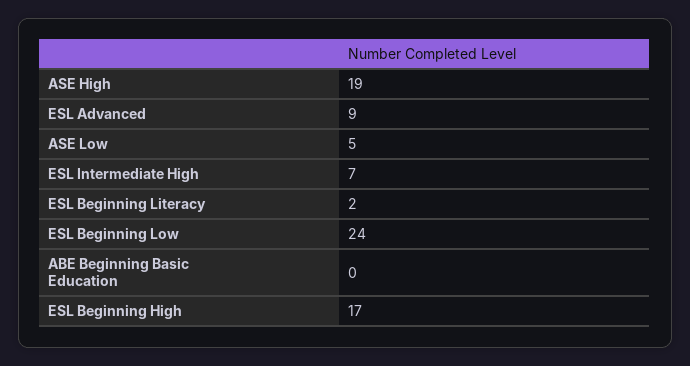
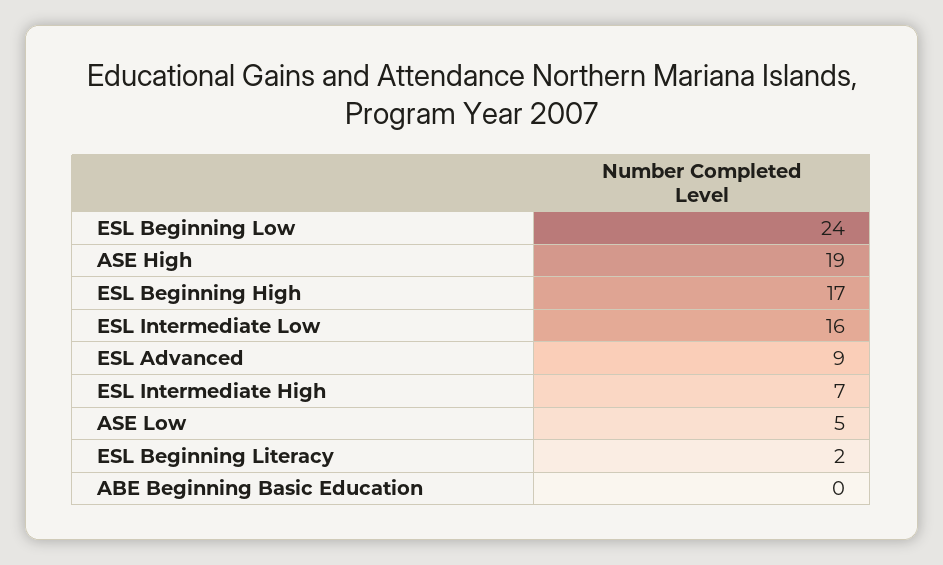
  {
    "ASE High": 19,
    "ESL Advanced": 9,
    "ASE Low": 5,
    "ESL Intermediate High": 7,
    "ESL Beginning Literacy": 2,
    "ESL Beginning Low": 24,
    "ABE Beginning Basic Education": 0,
-   "ESL Beginning High": 17
+   "ESL Beginning High": 17,
+   "ESL Intermediate Low": 16
  }

